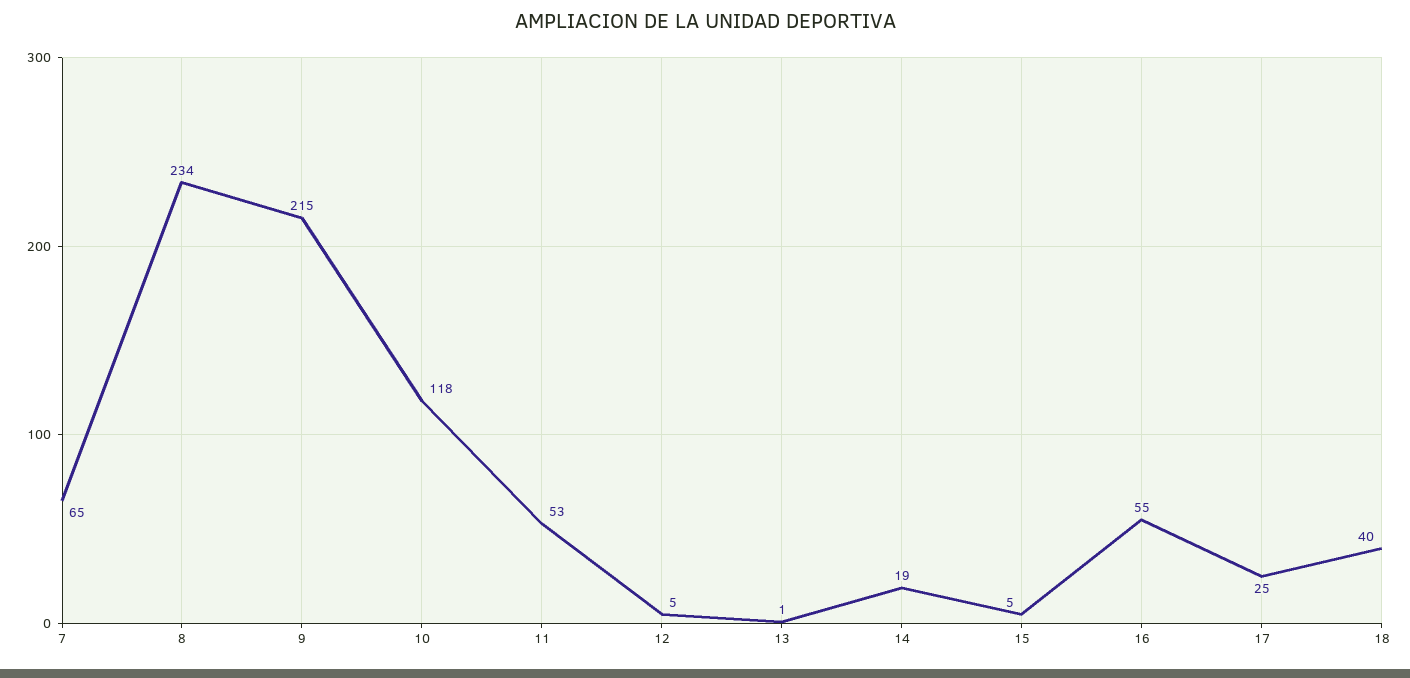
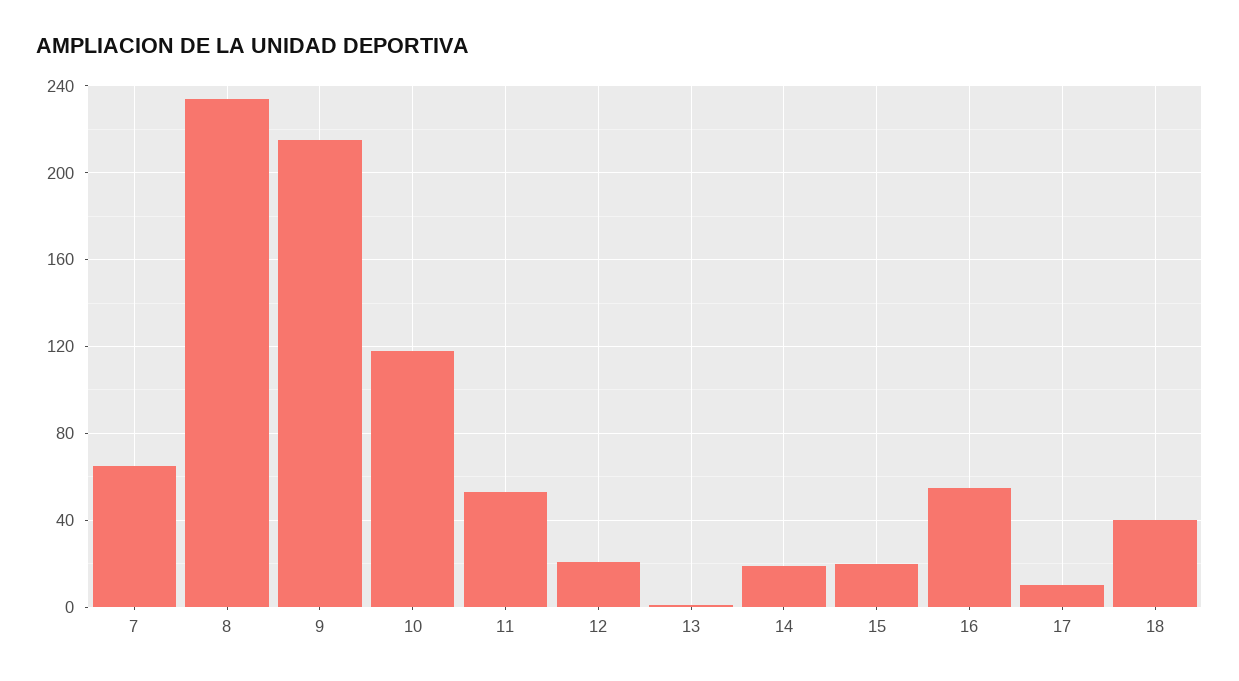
  {
    "7": 65,
    "8": 234,
    "9": 215,
    "10": 118,
    "11": 53,
-   "12": 5,
+   "12": 20,
    "13": 1,
    "14": 19,
-   "15": 5,
+   "15": 20,
    "16": 55,
-   "17": 25,
+   "17": 10,
    "18": 40
  }

